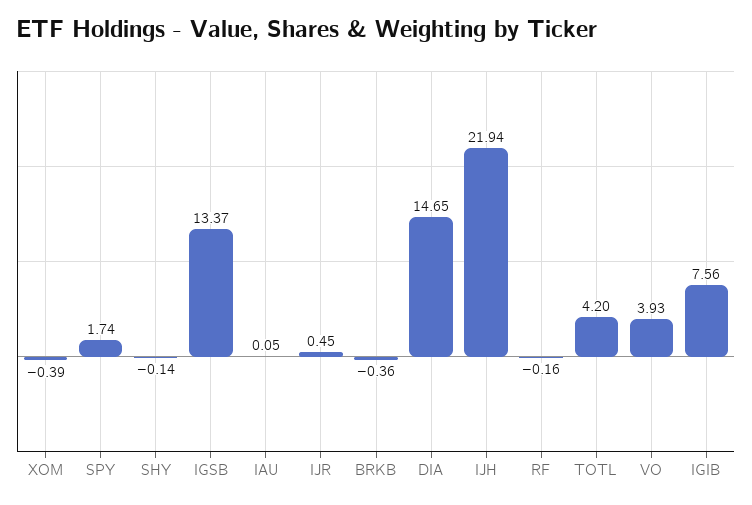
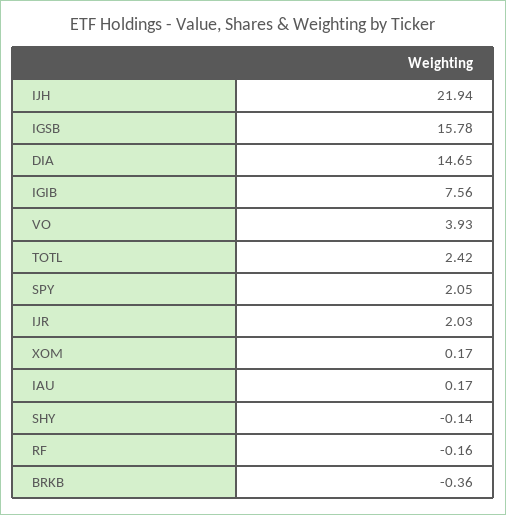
  {
-   "XOM": -0.39,
+   "XOM": 0.17,
-   "SPY": 1.74,
+   "SPY": 2.05,
    "SHY": -0.14,
-   "IGSB": 13.37,
+   "IGSB": 15.78,
-   "IAU": 0.05,
+   "IAU": 0.17,
-   "IJR": 0.45,
+   "IJR": 2.03,
    "BRKB": -0.36,
    "DIA": 14.65,
    "IJH": 21.94,
    "RF": -0.16,
-   "TOTL": 4.2,
+   "TOTL": 2.42,
    "VO": 3.93,
    "IGIB": 7.56
  }

